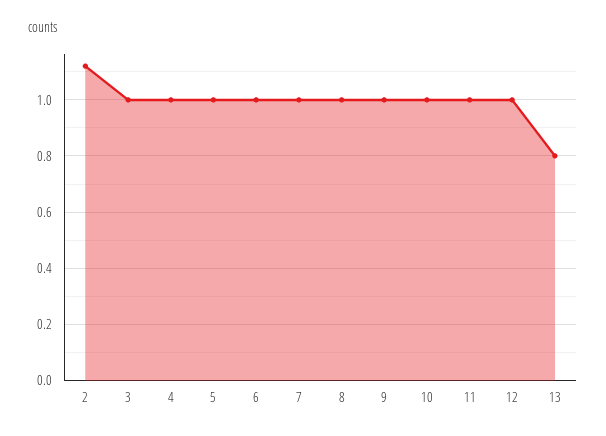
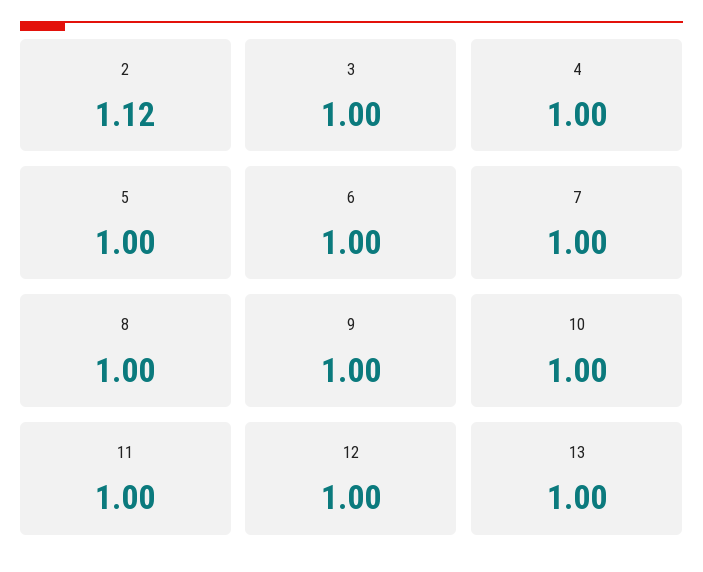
  {
    "2": 1.12,
    "3": 1,
    "4": 1,
    "5": 1,
    "6": 1,
    "7": 1,
    "8": 1,
    "9": 1,
    "10": 1,
    "11": 1,
    "12": 1,
-   "13": 0.8
+   "13": 1
  }

